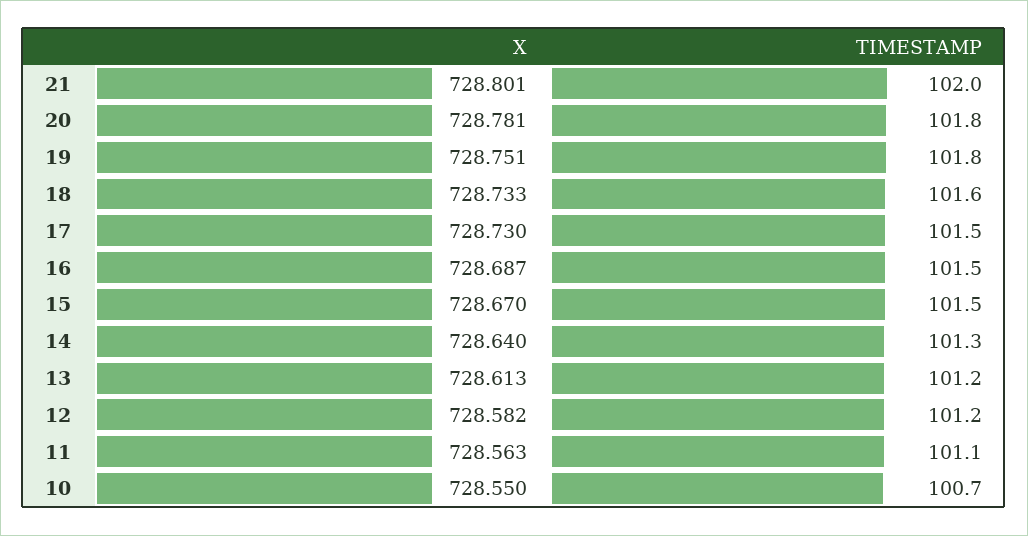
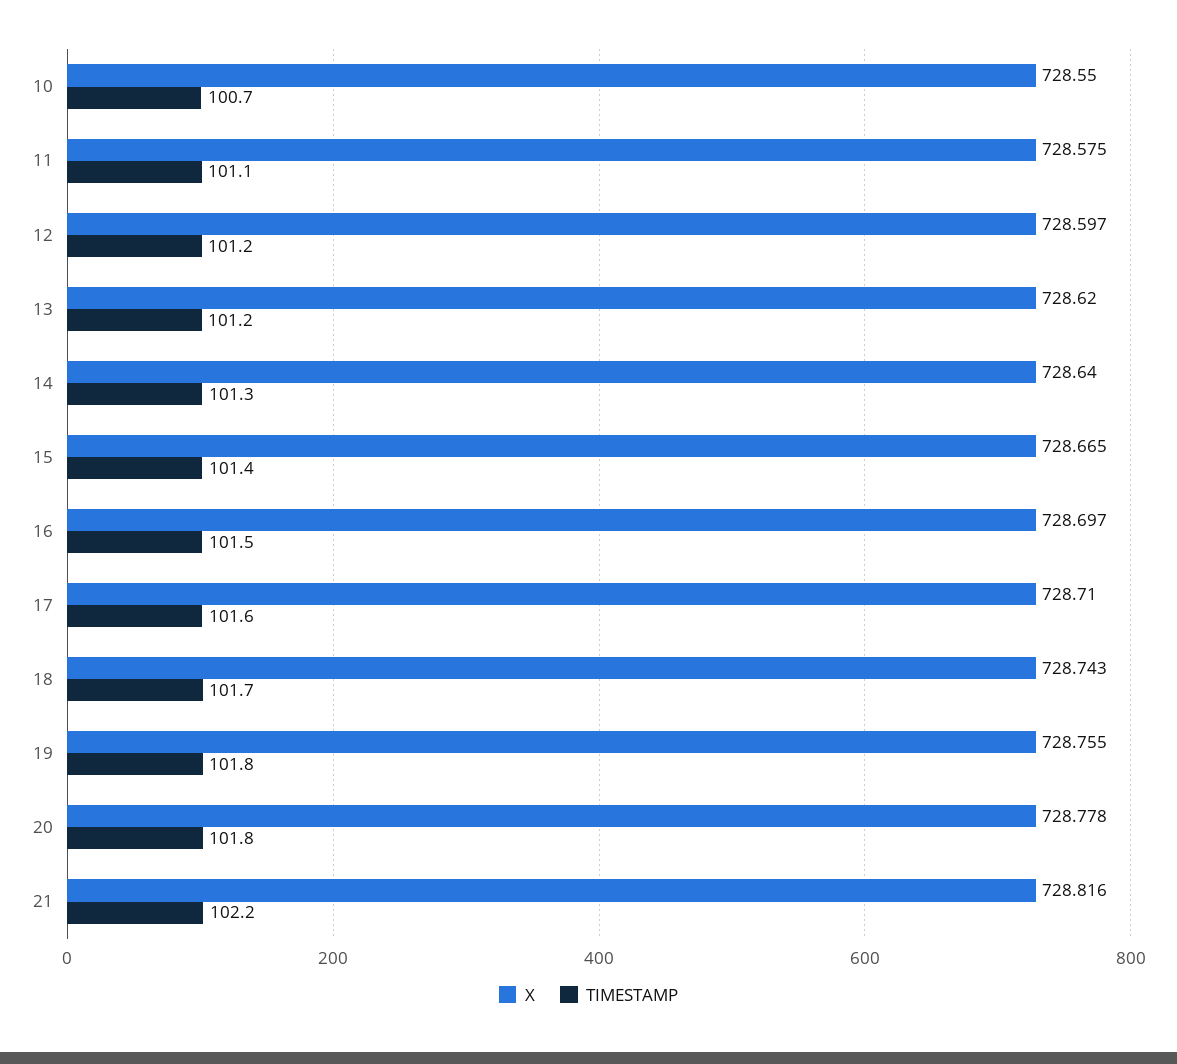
  {
    "X": {
-     "21": 728.801,
+     "21": 728.816,
-     "20": 728.781,
+     "20": 728.778,
-     "19": 728.751,
+     "19": 728.755,
-     "18": 728.733,
+     "18": 728.743,
-     "17": 728.73,
+     "17": 728.71,
-     "16": 728.687,
+     "16": 728.697,
-     "15": 728.67,
+     "15": 728.665,
      "14": 728.64,
-     "13": 728.613,
+     "13": 728.62,
-     "12": 728.582,
+     "12": 728.597,
-     "11": 728.563,
+     "11": 728.575,
      "10": 728.55
    },
    "TIMESTAMP": {
-     "21": 102,
+     "21": 102.2,
      "20": 101.8,
      "19": 101.8,
-     "18": 101.6,
+     "18": 101.7,
-     "17": 101.5,
+     "17": 101.6,
      "16": 101.5,
-     "15": 101.5,
+     "15": 101.4,
      "14": 101.3,
      "13": 101.2,
      "12": 101.2,
      "11": 101.1,
      "10": 100.7
    }
  }

